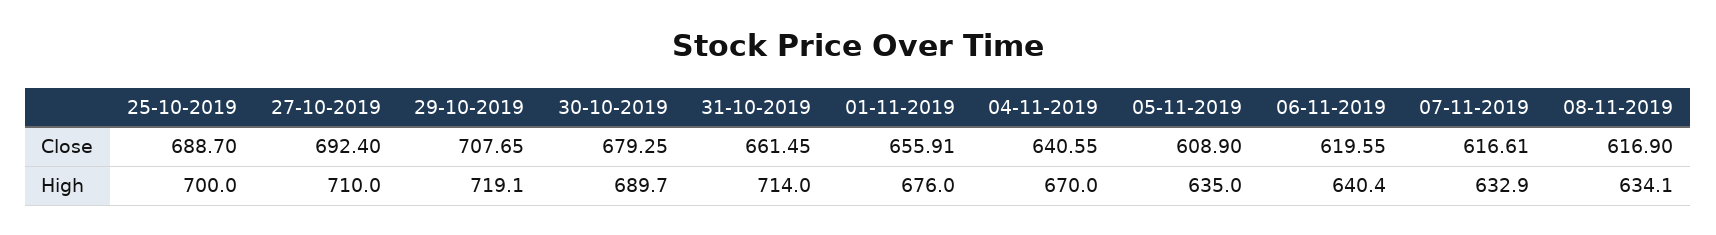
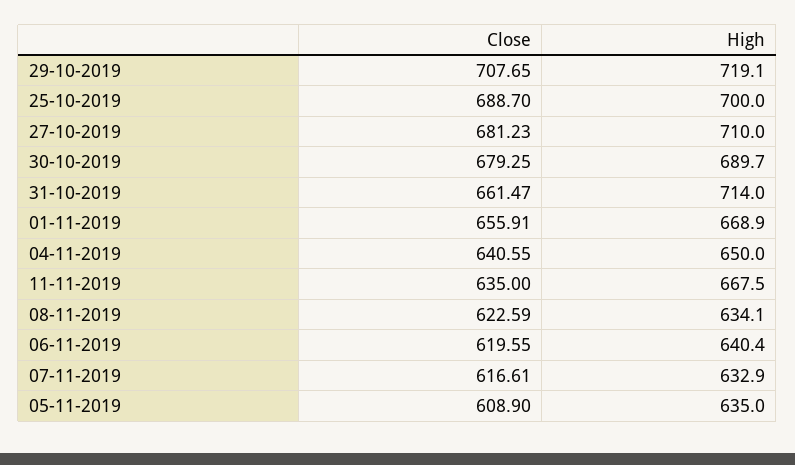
  {
    "25-10-2019": {
      "Close": 688.7,
      "High": 700
    },
    "27-10-2019": {
-     "Close": 692.4,
+     "Close": 681.23,
      "High": 710
    },
    "29-10-2019": {
      "Close": 707.65,
      "High": 719.1
    },
    "30-10-2019": {
      "Close": 679.25,
      "High": 689.7
    },
    "31-10-2019": {
-     "Close": 661.45,
+     "Close": 661.47,
      "High": 714
    },
    "01-11-2019": {
      "Close": 655.91,
-     "High": 676
+     "High": 668.9
    },
    "04-11-2019": {
      "Close": 640.55,
-     "High": 670
+     "High": 650
    },
    "05-11-2019": {
      "Close": 608.9,
      "High": 635
    },
    "06-11-2019": {
      "Close": 619.55,
      "High": 640.4
    },
    "07-11-2019": {
      "Close": 616.61,
      "High": 632.9
    },
    "08-11-2019": {
-     "Close": 616.9,
+     "Close": 622.59,
      "High": 634.1
-   }
+   },
+   "11-11-2019": {
+     "Close": 635,
+     "High": 667.5
+   }
  }

